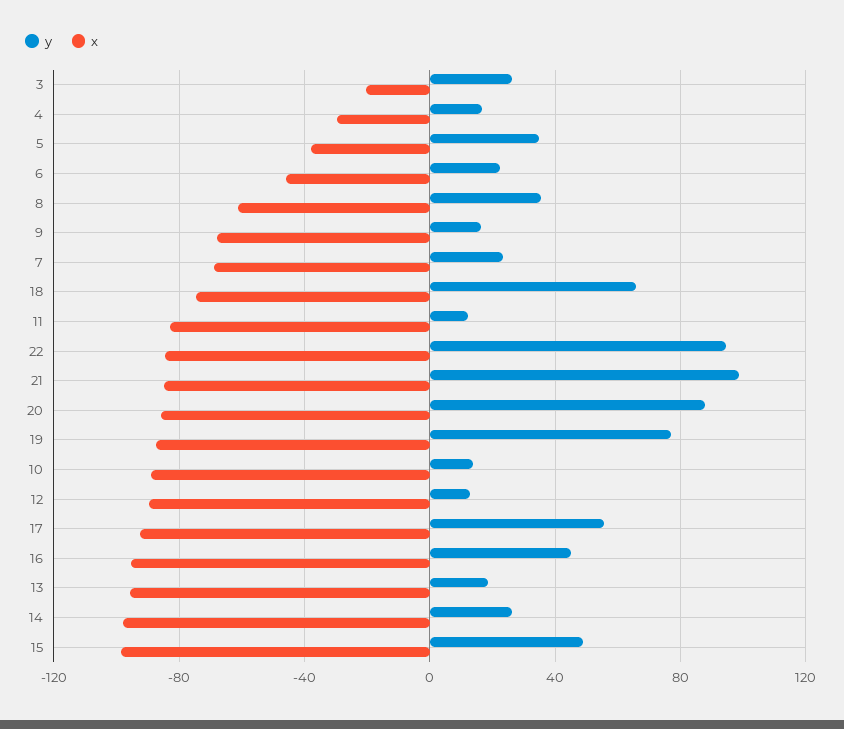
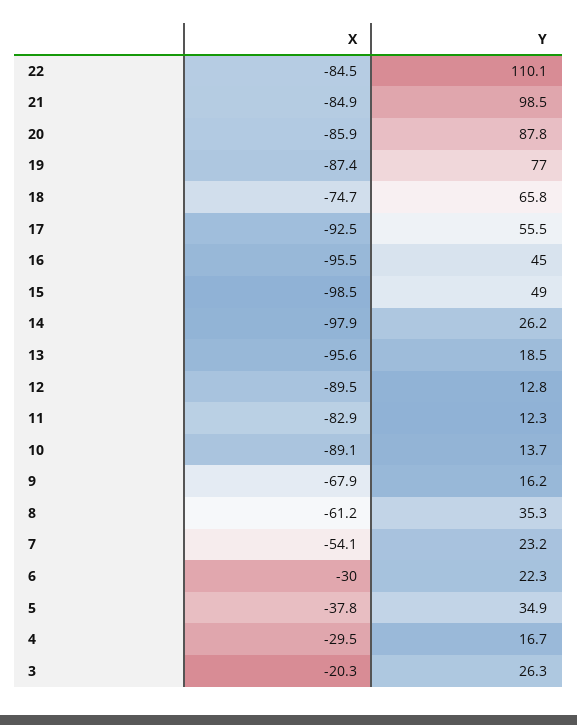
  {
    "y": {
      "3": 26.3,
      "4": 16.7,
      "5": 34.9,
      "6": 22.3,
      "8": 35.3,
      "9": 16.2,
      "7": 23.2,
      "18": 65.8,
      "11": 12.3,
-     "22": 95,
+     "22": 110.1,
      "21": 98.5,
      "20": 87.8,
      "19": 77,
      "10": 13.7,
      "12": 12.8,
      "17": 55.5,
      "16": 45,
      "13": 18.5,
      "14": 26.2,
      "15": 49
    },
    "x": {
      "3": -20.3,
      "4": -29.5,
      "5": -37.8,
-     "6": -45,
+     "6": -30,
      "8": -61.2,
      "9": -67.9,
-     "7": -70,
+     "7": -54.1,
      "18": -74.7,
      "11": -82.9,
      "22": -84.5,
      "21": -84.9,
      "20": -85.9,
      "19": -87.4,
      "10": -89.1,
      "12": -89.5,
      "17": -92.5,
      "16": -95.5,
      "13": -95.6,
      "14": -97.9,
      "15": -98.5
    }
  }

